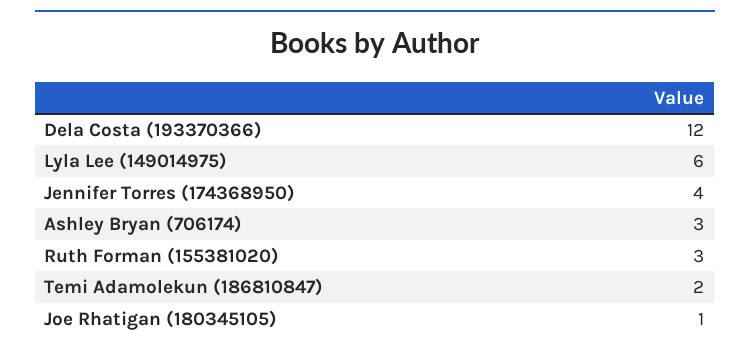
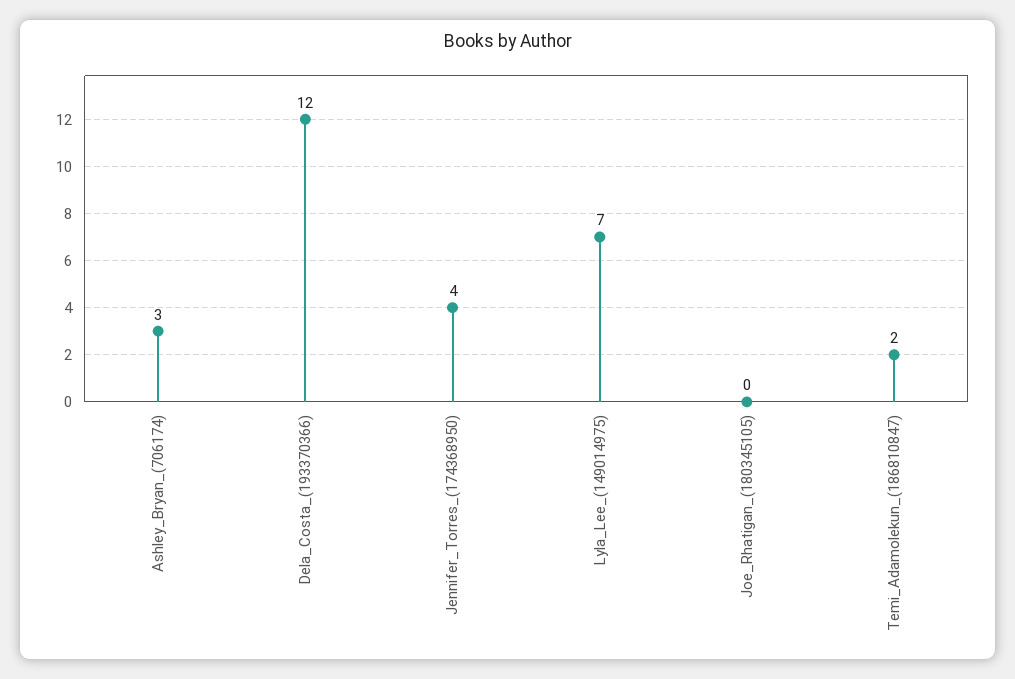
  {
    "Dela Costa (193370366)": 12,
-   "Lyla Lee (149014975)": 6,
+   "Lyla Lee (149014975)": 7,
    "Jennifer Torres (174368950)": 4,
    "Ashley Bryan (706174)": 3,
-   "Ruth Forman (155381020)": 3,
    "Temi Adamolekun (186810847)": 2,
-   "Joe Rhatigan (180345105)": 1
+   "Joe Rhatigan (180345105)": 0
  }

